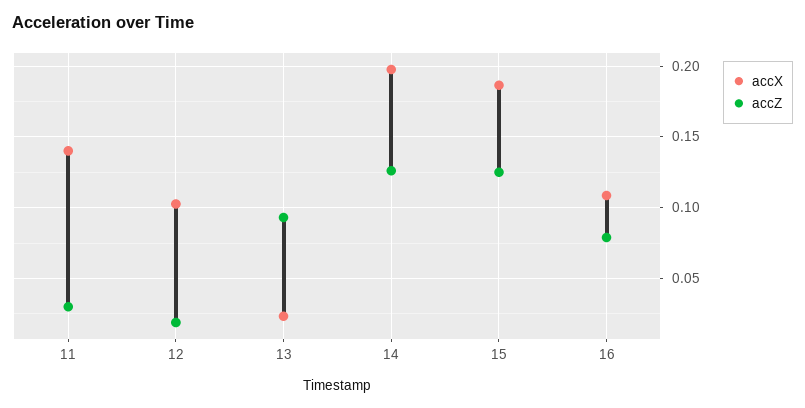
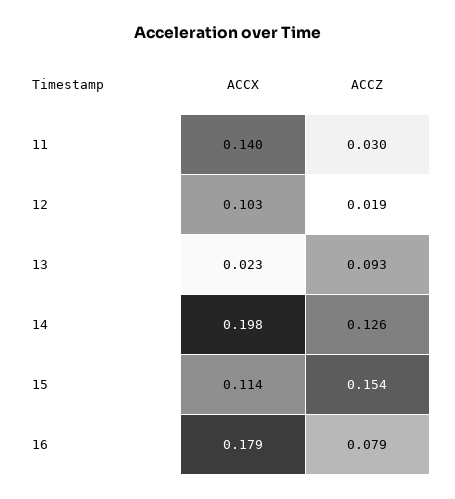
  {
    "accX": {
      "11": 0.14,
      "12": 0.103,
      "13": 0.023,
      "14": 0.198,
-     "15": 0.185,
+     "15": 0.114,
-     "16": 0.11
+     "16": 0.179
    },
    "accZ": {
      "11": 0.03,
      "12": 0.019,
      "13": 0.093,
      "14": 0.126,
-     "15": 0.125,
+     "15": 0.154,
      "16": 0.079
    }
  }

